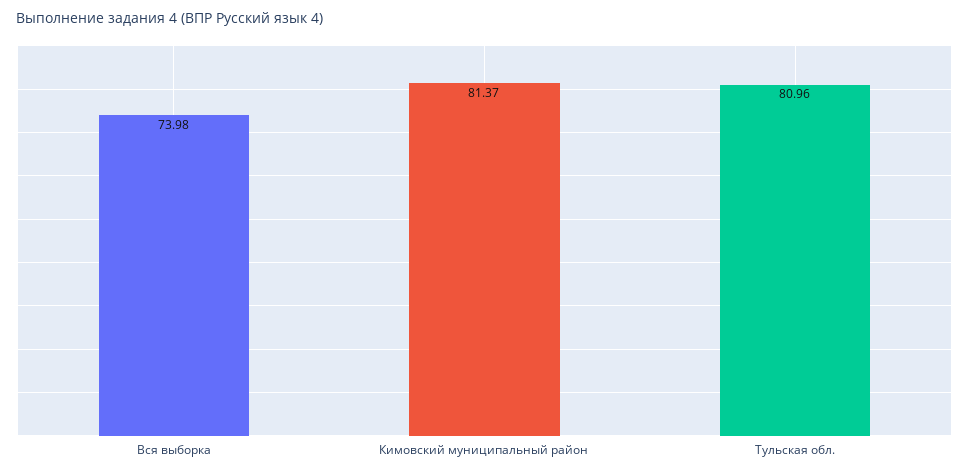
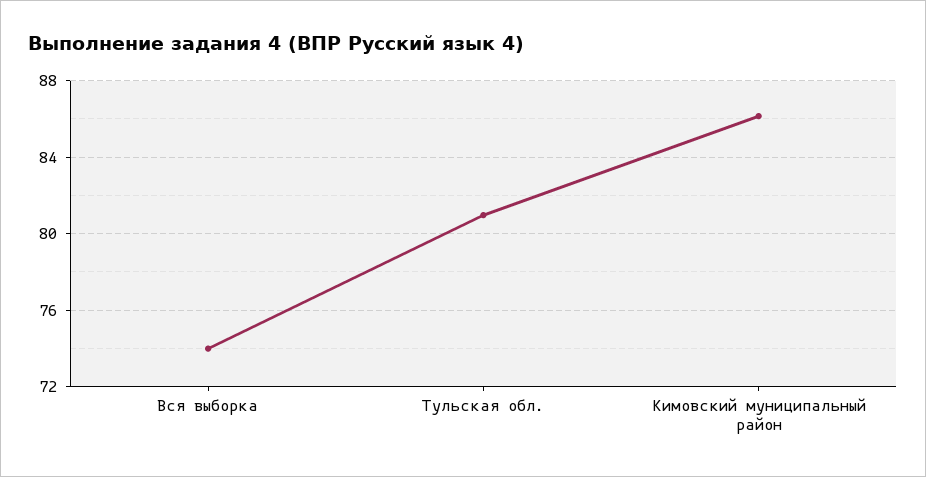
  {
    "Вся выборка": 73.98,
-   "Кимовский муниципальный район": 81.37,
+   "Кимовский муниципальный район": 86,
    "Тульская обл.": 80.96
  }

